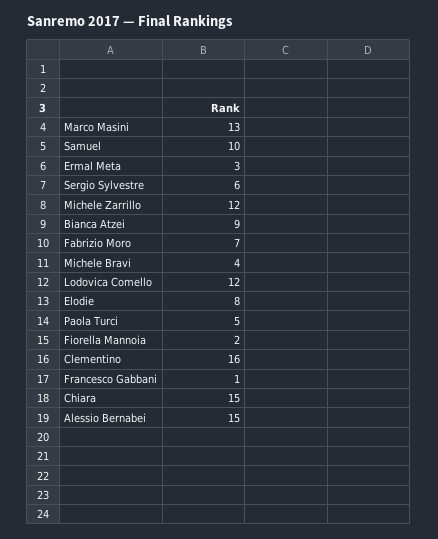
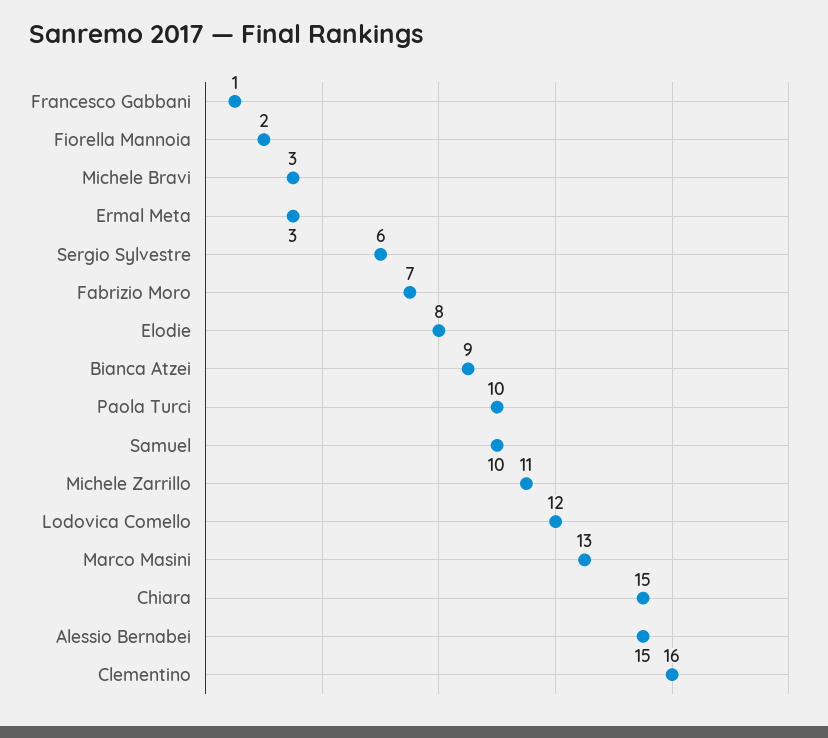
  {
    "Marco Masini": 13,
    "Samuel": 10,
    "Ermal Meta": 3,
    "Sergio Sylvestre": 6,
-   "Michele Zarrillo": 12,
+   "Michele Zarrillo": 11,
    "Bianca Atzei": 9,
    "Fabrizio Moro": 7,
-   "Michele Bravi": 4,
+   "Michele Bravi": 3,
    "Lodovica Comello": 12,
    "Elodie": 8,
-   "Paola Turci": 5,
+   "Paola Turci": 10,
    "Fiorella Mannoia": 2,
    "Clementino": 16,
    "Francesco Gabbani": 1,
    "Chiara": 15,
    "Alessio Bernabei": 15
  }

